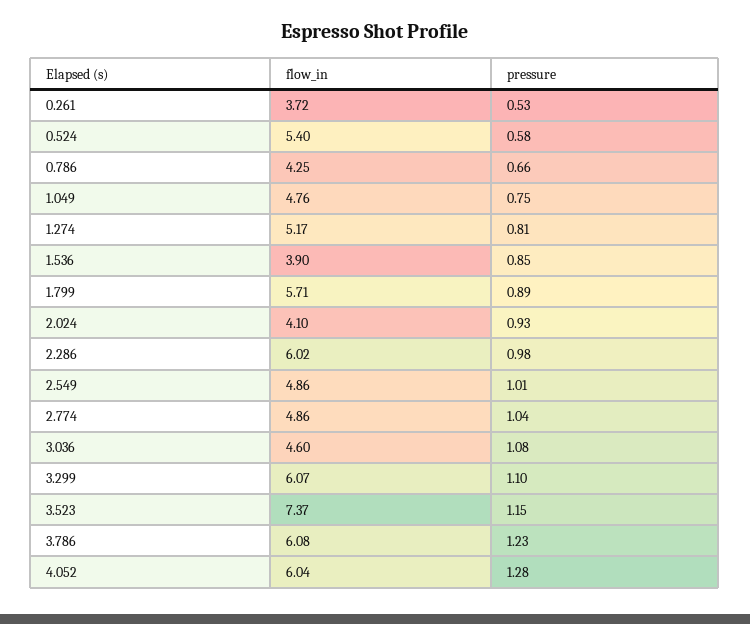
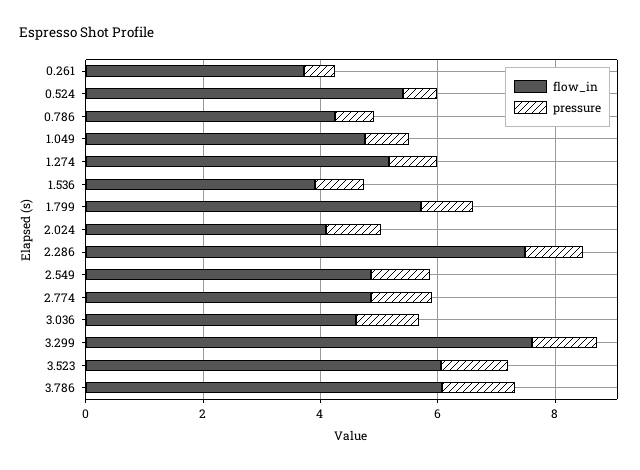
  {
    "flow_in": {
      "0.261": 3.72,
      "0.524": 5.4,
      "0.786": 4.25,
      "1.049": 4.76,
      "1.274": 5.17,
      "1.536": 3.9,
      "1.799": 5.71,
      "2.024": 4.1,
-     "2.286": 6.02,
+     "2.286": 7.5,
      "2.549": 4.86,
      "2.774": 4.86,
      "3.036": 4.6,
-     "3.299": 6.07,
+     "3.299": 7.5,
-     "3.523": 7.37,
+     "3.523": 6,
-     "3.786": 6.08,
+     "3.786": 6.08
-     "4.052": 6.04
    },
    "pressure": {
      "0.261": 0.53,
      "0.524": 0.58,
      "0.786": 0.66,
      "1.049": 0.75,
      "1.274": 0.81,
      "1.536": 0.85,
      "1.799": 0.89,
      "2.024": 0.93,
      "2.286": 0.98,
      "2.549": 1.01,
      "2.774": 1.04,
      "3.036": 1.08,
      "3.299": 1.1,
      "3.523": 1.15,
-     "3.786": 1.23,
+     "3.786": 1.23
-     "4.052": 1.28
    }
  }

